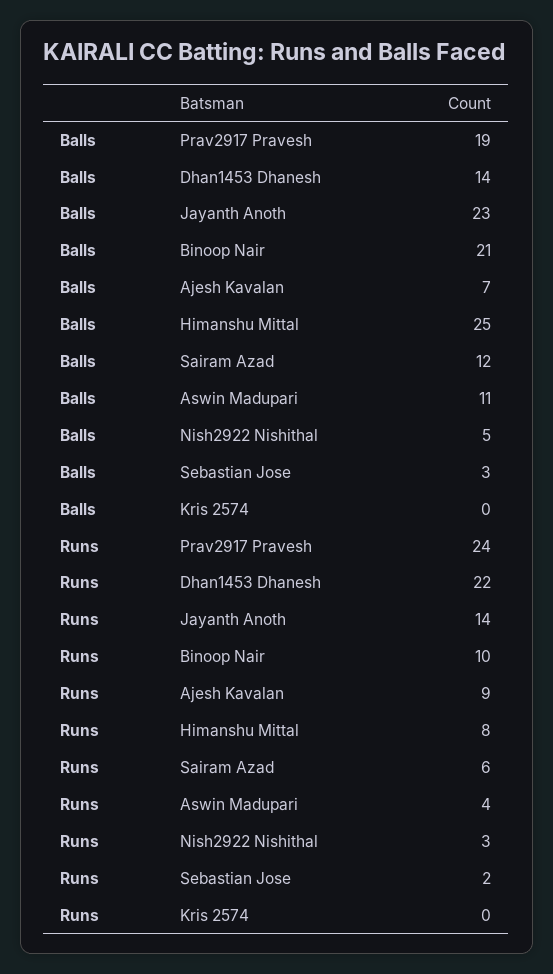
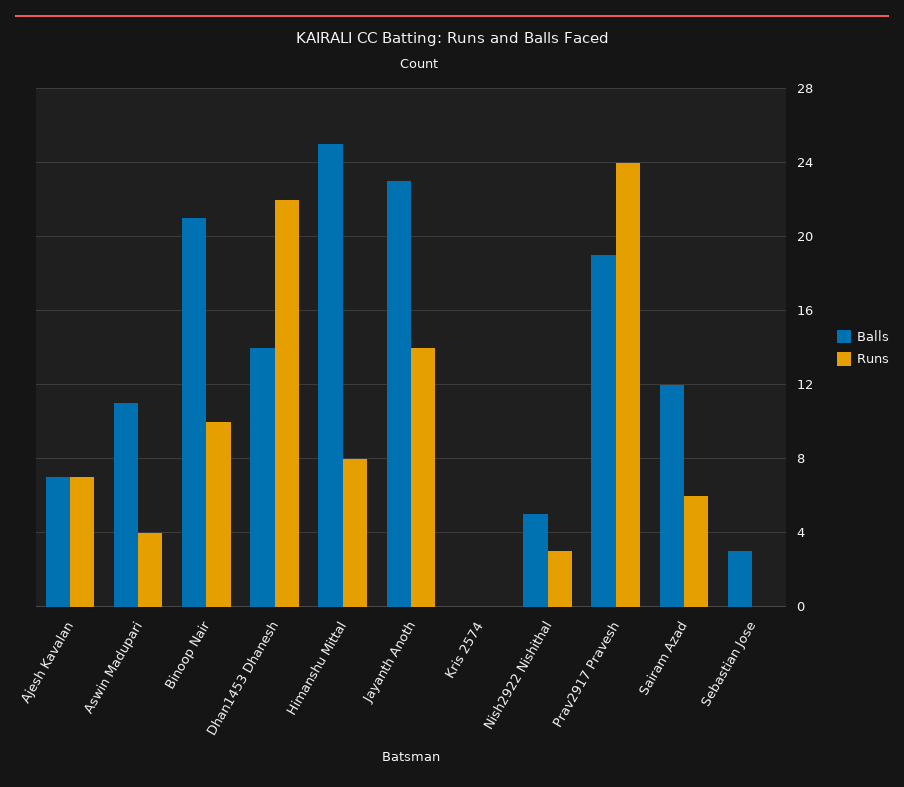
  {
    "Balls": {
      "Prav2917 Pravesh": 19,
      "Dhan1453 Dhanesh": 14,
      "Jayanth Anoth": 23,
      "Binoop Nair": 21,
      "Ajesh Kavalan": 7,
      "Himanshu Mittal": 25,
      "Sairam Azad": 12,
      "Aswin Madupari": 11,
      "Nish2922 Nishithal": 5,
      "Sebastian Jose": 3,
      "Kris 2574": 0
    },
    "Runs": {
      "Prav2917 Pravesh": 24,
      "Dhan1453 Dhanesh": 22,
      "Jayanth Anoth": 14,
      "Binoop Nair": 10,
-     "Ajesh Kavalan": 9,
+     "Ajesh Kavalan": 7,
      "Himanshu Mittal": 8,
      "Sairam Azad": 6,
      "Aswin Madupari": 4,
      "Nish2922 Nishithal": 3,
-     "Sebastian Jose": 2,
+     "Sebastian Jose": 0,
      "Kris 2574": 0
    }
  }

